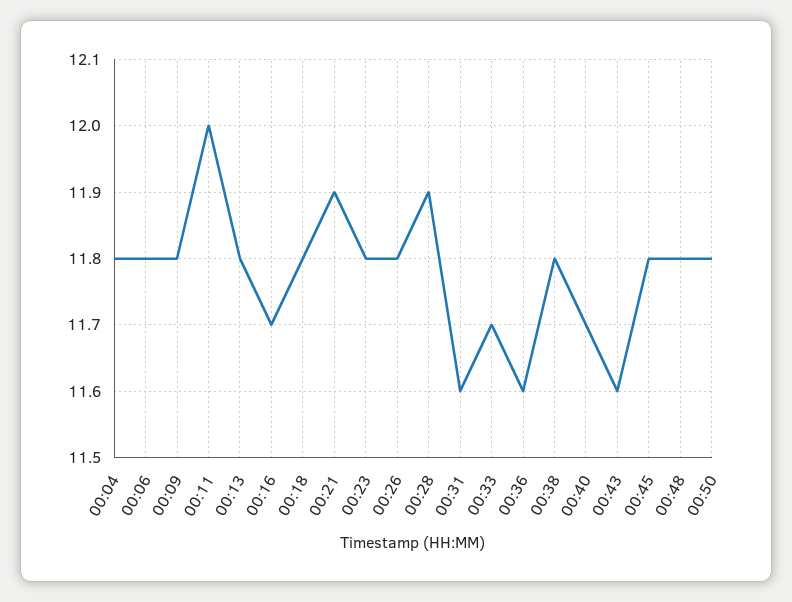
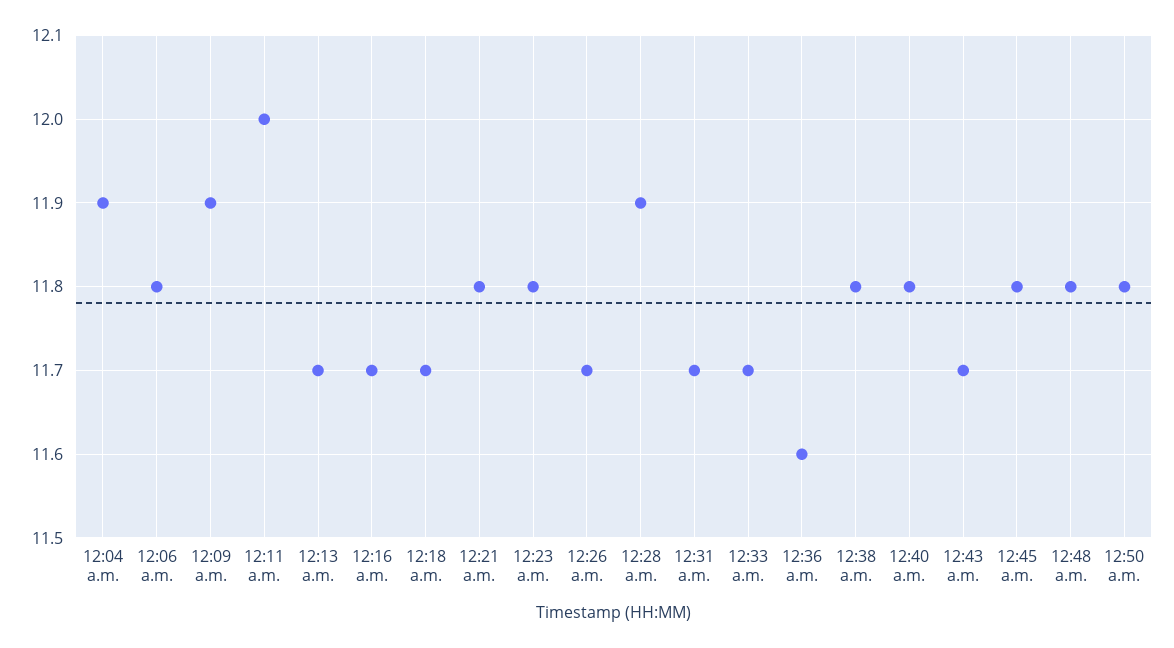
  {
-   "00:04": 11.8,
+   "00:04": 11.9,
    "00:06": 11.8,
-   "00:09": 11.8,
+   "00:09": 11.9,
    "00:11": 12,
-   "00:13": 11.8,
+   "00:13": 11.7,
    "00:16": 11.7,
-   "00:18": 11.8,
+   "00:18": 11.7,
-   "00:21": 11.9,
+   "00:21": 11.8,
    "00:23": 11.8,
-   "00:26": 11.8,
+   "00:26": 11.7,
    "00:28": 11.9,
-   "00:31": 11.6,
+   "00:31": 11.7,
    "00:33": 11.7,
    "00:36": 11.6,
    "00:38": 11.8,
-   "00:40": 11.7,
+   "00:40": 11.8,
-   "00:43": 11.6,
+   "00:43": 11.7,
    "00:45": 11.8,
    "00:48": 11.8,
    "00:50": 11.8
  }

